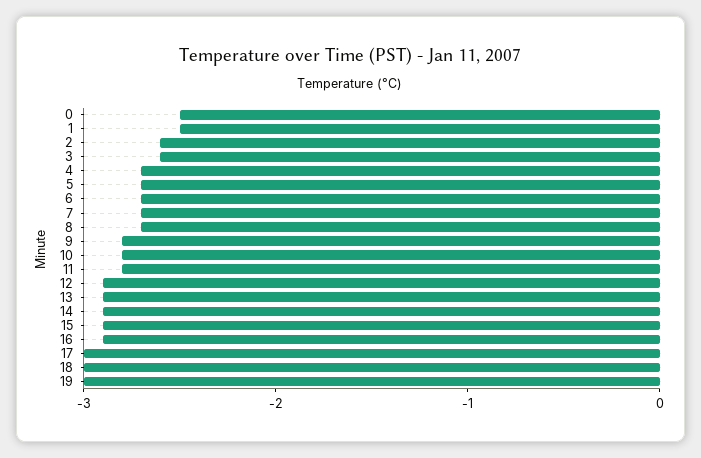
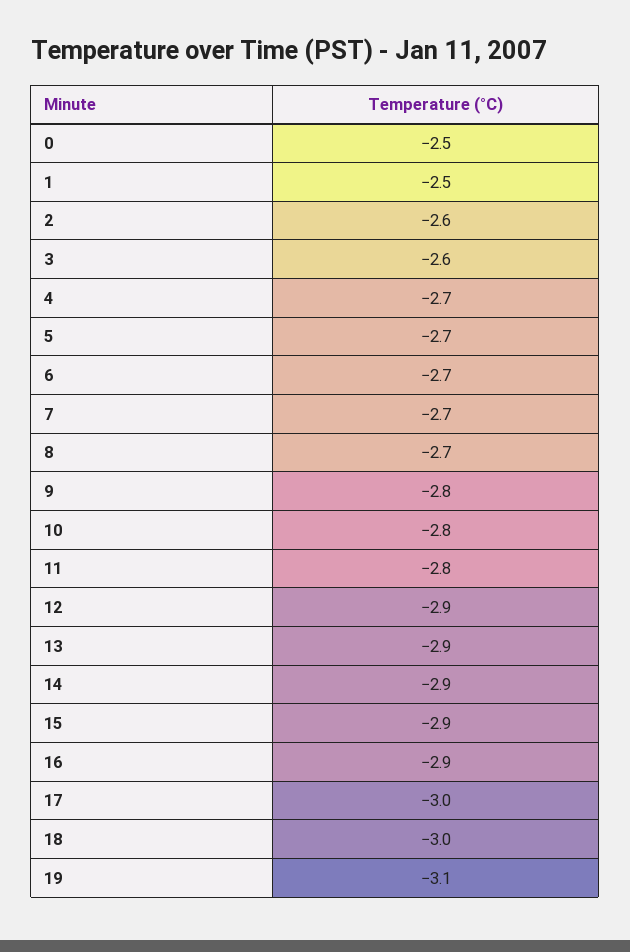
  {
    "0": -2.5,
    "1": -2.5,
    "2": -2.6,
    "3": -2.6,
    "4": -2.7,
    "5": -2.7,
    "6": -2.7,
    "7": -2.7,
    "8": -2.7,
    "9": -2.8,
    "10": -2.8,
    "11": -2.8,
    "12": -2.9,
    "13": -2.9,
    "14": -2.9,
    "15": -2.9,
    "16": -2.9,
    "17": -3,
    "18": -3,
-   "19": -3
+   "19": -3.1
  }

